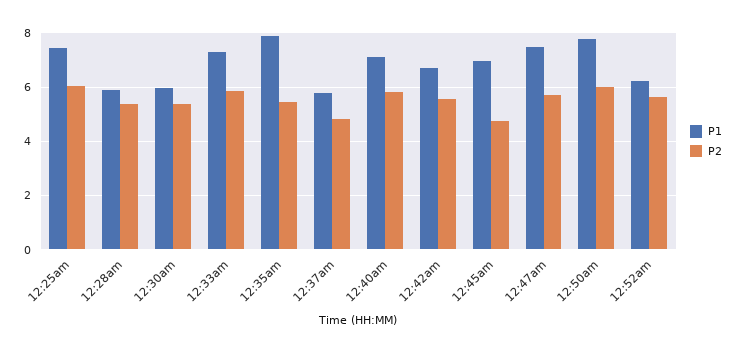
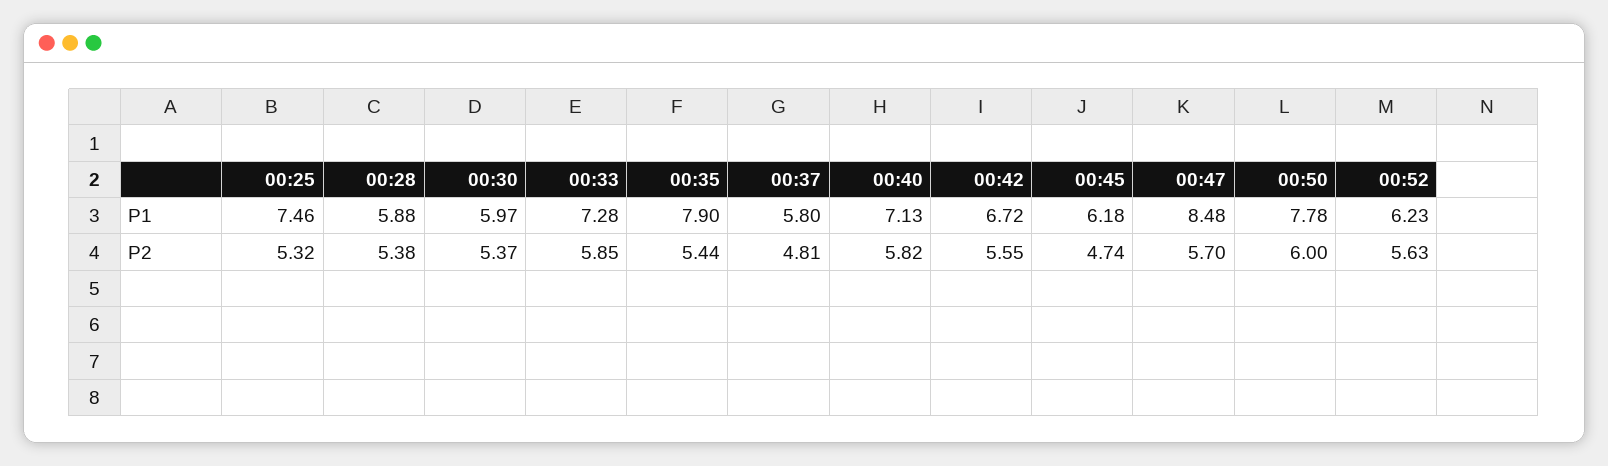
  {
    "P1": {
      "12:25am": 7.46,
      "12:28am": 5.88,
      "12:30am": 5.97,
      "12:33am": 7.28,
      "12:35am": 7.9,
      "12:37am": 5.8,
      "12:40am": 7.13,
      "12:42am": 6.72,
-     "12:45am": 7,
+     "12:45am": 6.18,
-     "12:47am": 7.5,
+     "12:47am": 8.48,
      "12:50am": 7.78,
      "12:52am": 6.23
    },
    "P2": {
-     "12:25am": 6,
+     "12:25am": 5.32,
      "12:28am": 5.38,
      "12:30am": 5.37,
      "12:33am": 5.85,
      "12:35am": 5.44,
      "12:37am": 4.81,
      "12:40am": 5.82,
      "12:42am": 5.55,
      "12:45am": 4.74,
      "12:47am": 5.7,
      "12:50am": 6,
      "12:52am": 5.63
    }
  }

